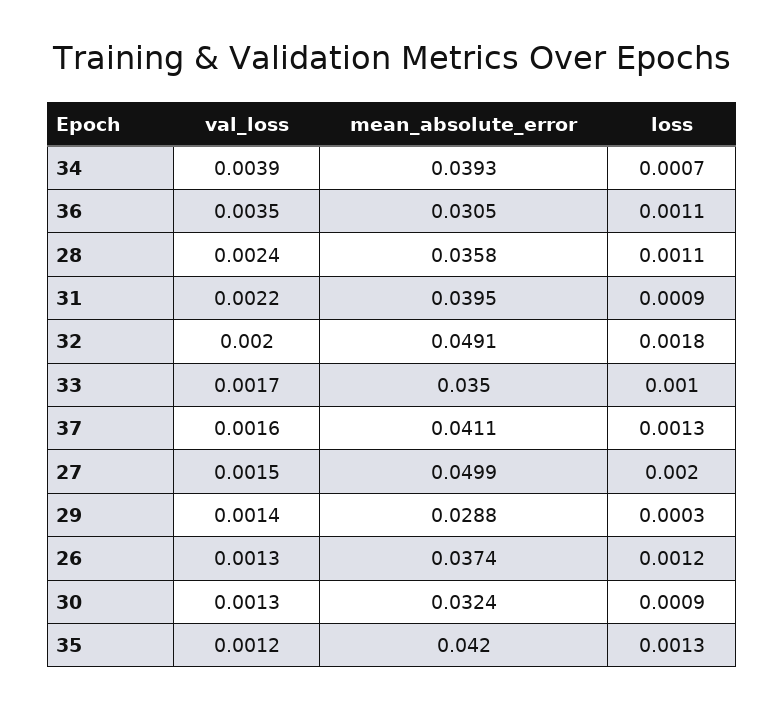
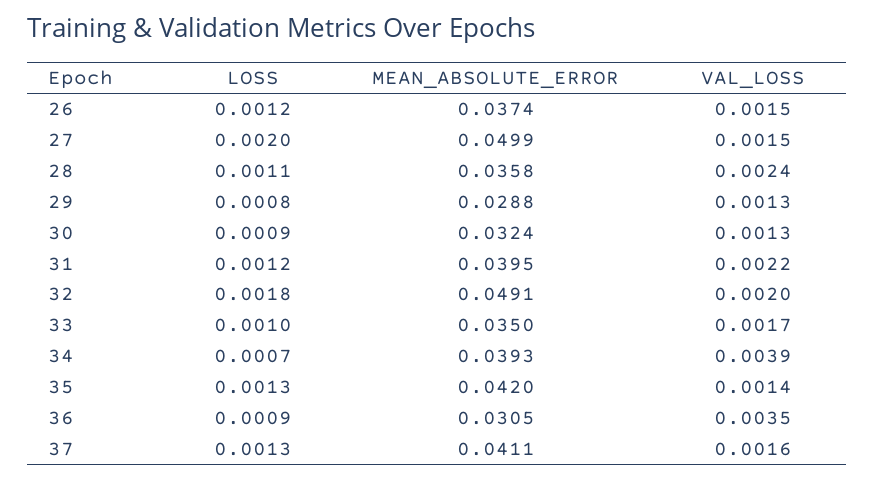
  {
    "val_loss": {
      "34": 0.0039,
      "36": 0.0035,
      "28": 0.0024,
      "31": 0.0022,
      "32": 0.002,
      "33": 0.0017,
      "37": 0.0016,
      "27": 0.0015,
-     "29": 0.0014,
+     "29": 0.0013,
-     "26": 0.0013,
+     "26": 0.0015,
      "30": 0.0013,
-     "35": 0.0012
+     "35": 0.0014
    },
    "mean_absolute_error": {
      "34": 0.0393,
      "36": 0.0305,
      "28": 0.0358,
      "31": 0.0395,
      "32": 0.0491,
      "33": 0.035,
      "37": 0.0411,
      "27": 0.0499,
      "29": 0.0288,
      "26": 0.0374,
      "30": 0.0324,
      "35": 0.042
    },
    "loss": {
      "34": 0.0007,
-     "36": 0.0011,
+     "36": 0.0009,
      "28": 0.0011,
-     "31": 0.0009,
+     "31": 0.0012,
      "32": 0.0018,
      "33": 0.001,
      "37": 0.0013,
      "27": 0.002,
-     "29": 0.0003,
+     "29": 0.0008,
      "26": 0.0012,
      "30": 0.0009,
      "35": 0.0013
    }
  }

